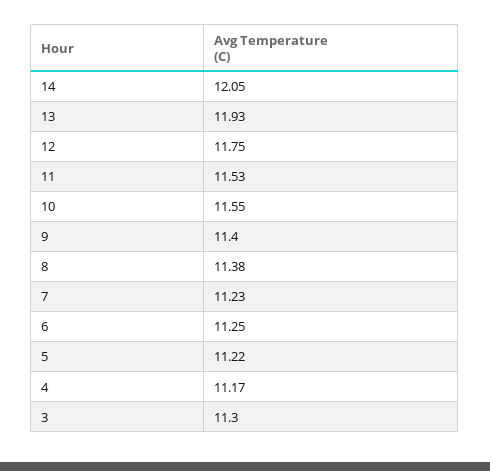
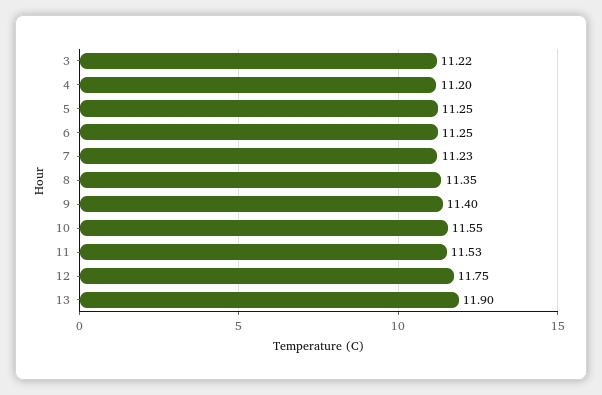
  {
-   "14": 12.05,
-   "13": 11.93,
+   "13": 11.9,
    "12": 11.75,
    "11": 11.53,
    "10": 11.55,
    "9": 11.4,
-   "8": 11.38,
+   "8": 11.35,
    "7": 11.23,
    "6": 11.25,
-   "5": 11.22,
+   "5": 11.25,
-   "4": 11.17,
+   "4": 11.2,
-   "3": 11.3
+   "3": 11.22
  }

